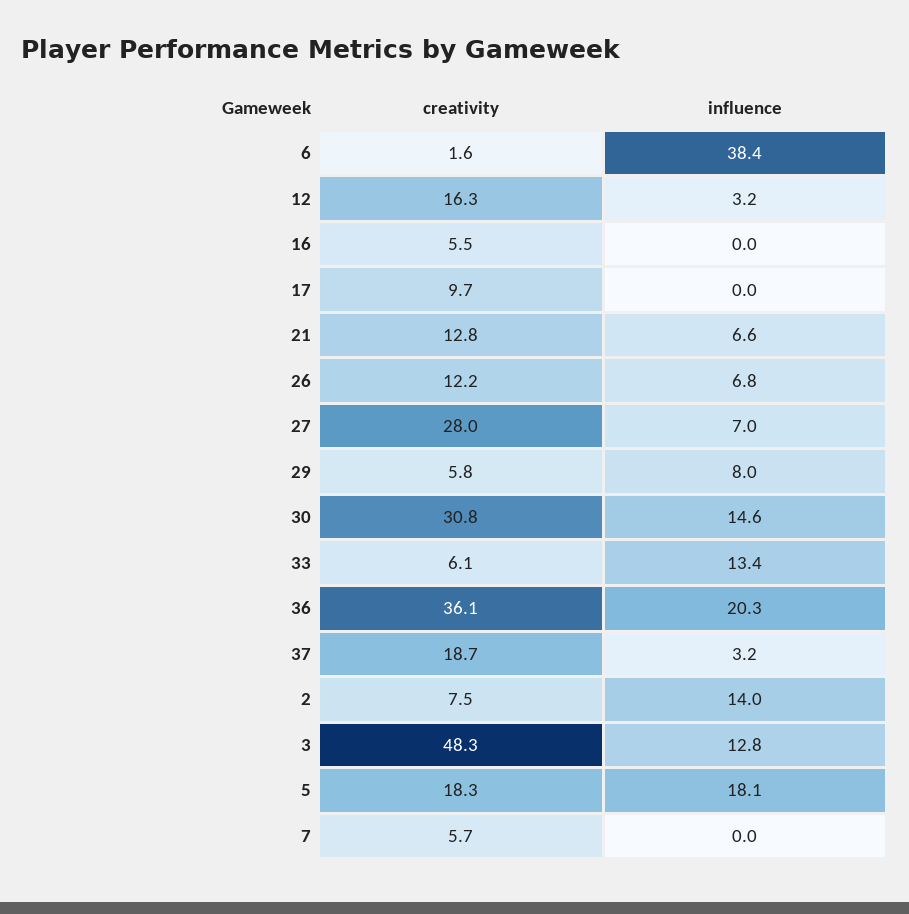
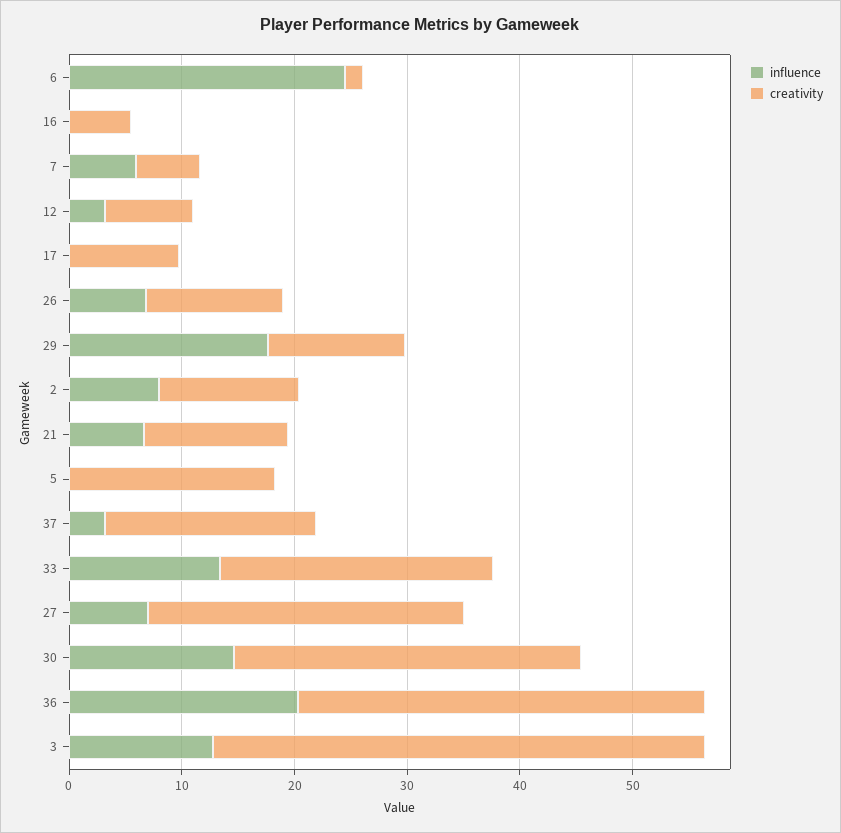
  {
    "creativity": {
      "6": 1.6,
-     "12": 16.3,
+     "12": 8,
      "16": 5.5,
      "17": 9.7,
      "21": 12.8,
      "26": 12.2,
      "27": 28,
-     "29": 5.8,
+     "29": 12,
      "30": 30.8,
-     "33": 6.1,
+     "33": 24,
      "36": 36.1,
      "37": 18.7,
-     "2": 7.5,
+     "2": 12,
-     "3": 48.3,
+     "3": 44,
      "5": 18.3,
      "7": 5.7
    },
    "influence": {
-     "6": 38.4,
+     "6": 24,
      "12": 3.2,
      "16": 0,
      "17": 0,
      "21": 6.6,
      "26": 6.8,
      "27": 7,
-     "29": 8,
+     "29": 18,
      "30": 14.6,
      "33": 13.4,
      "36": 20.3,
      "37": 3.2,
-     "2": 14,
+     "2": 8,
      "3": 12.8,
-     "5": 18.1,
+     "5": 0,
-     "7": 0
+     "7": 6
    }
  }

